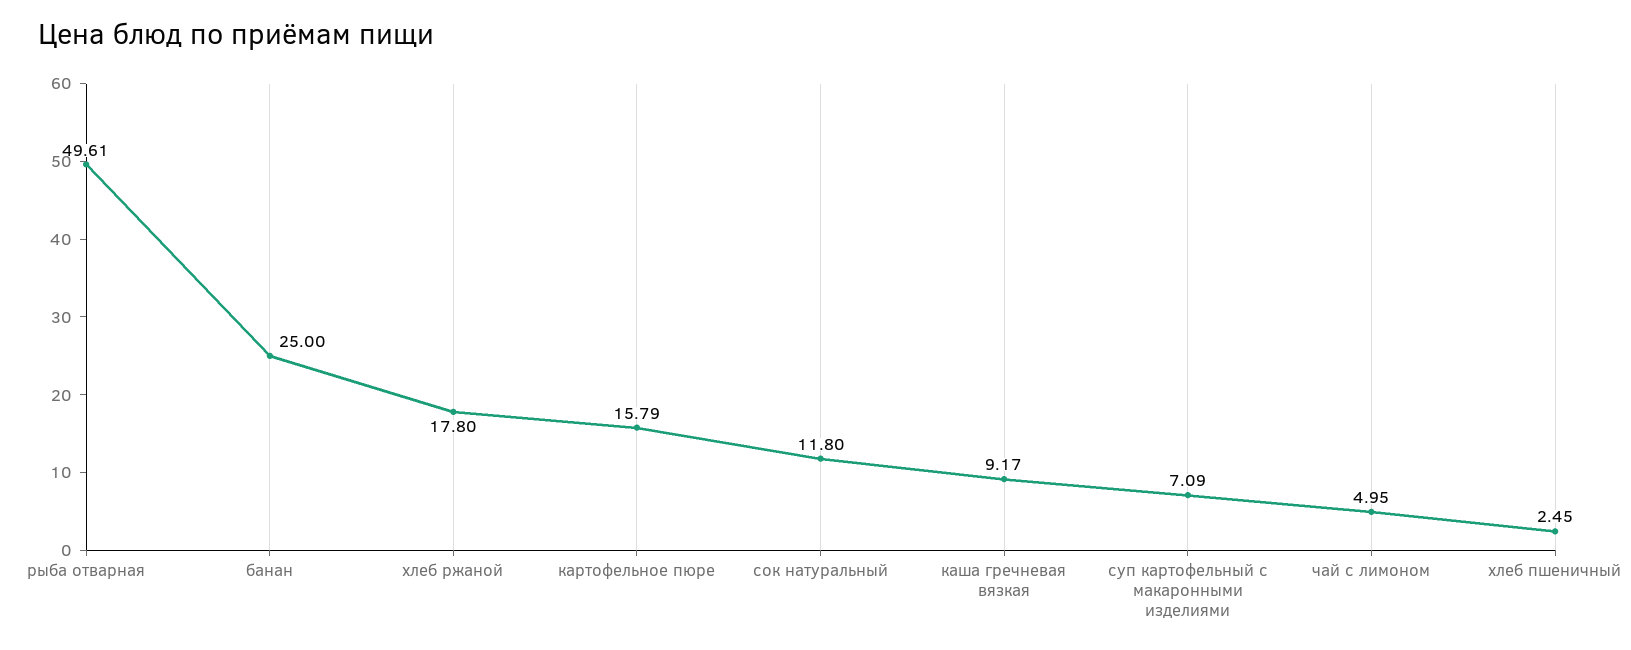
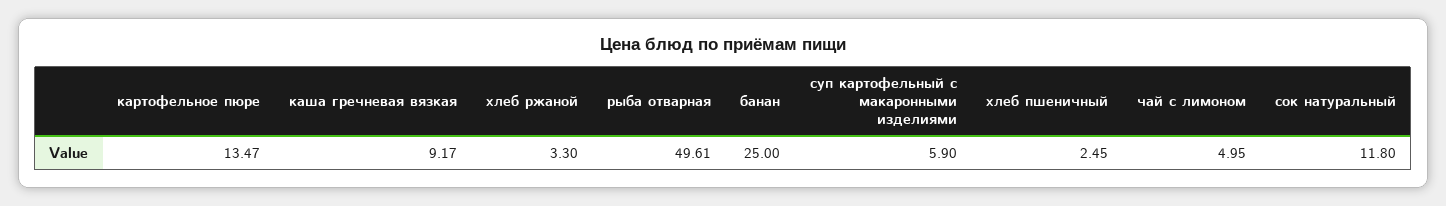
  {
    "рыба отварная": 49.61,
    "банан": 25,
-   "хлеб ржаной": 17.8,
+   "хлеб ржаной": 3.3,
-   "картофельное пюре": 15.79,
+   "картофельное пюре": 13.47,
    "сок натуральный": 11.8,
    "каша гречневая вязкая": 9.17,
-   "суп картофельный с макаронными изделиями": 7.09,
+   "суп картофельный с макаронными изделиями": 5.9,
    "чай с лимоном": 4.95,
    "хлеб пшеничный": 2.45
  }

